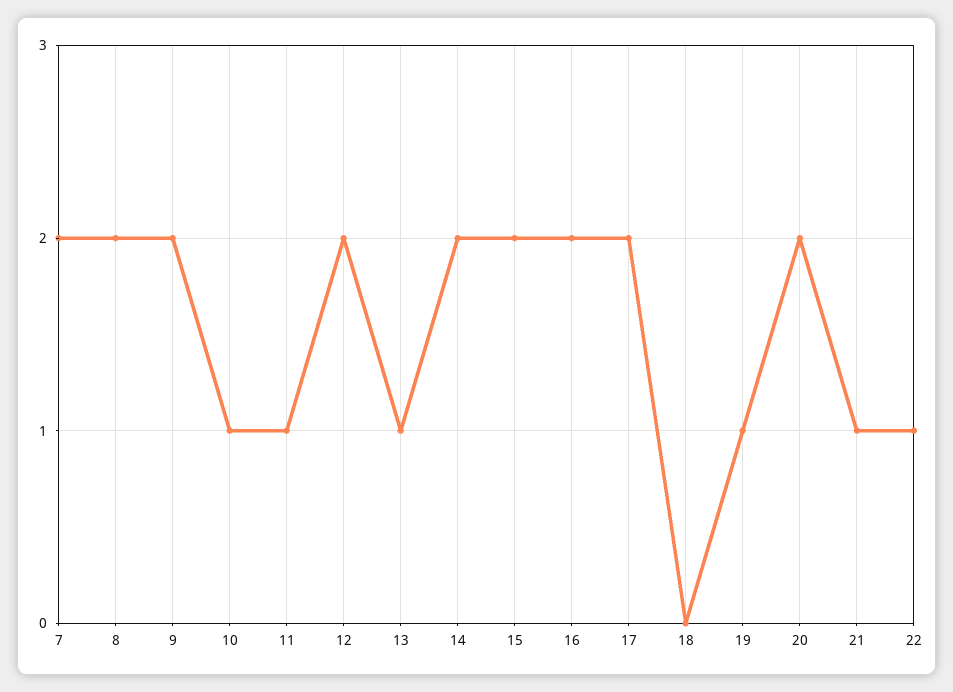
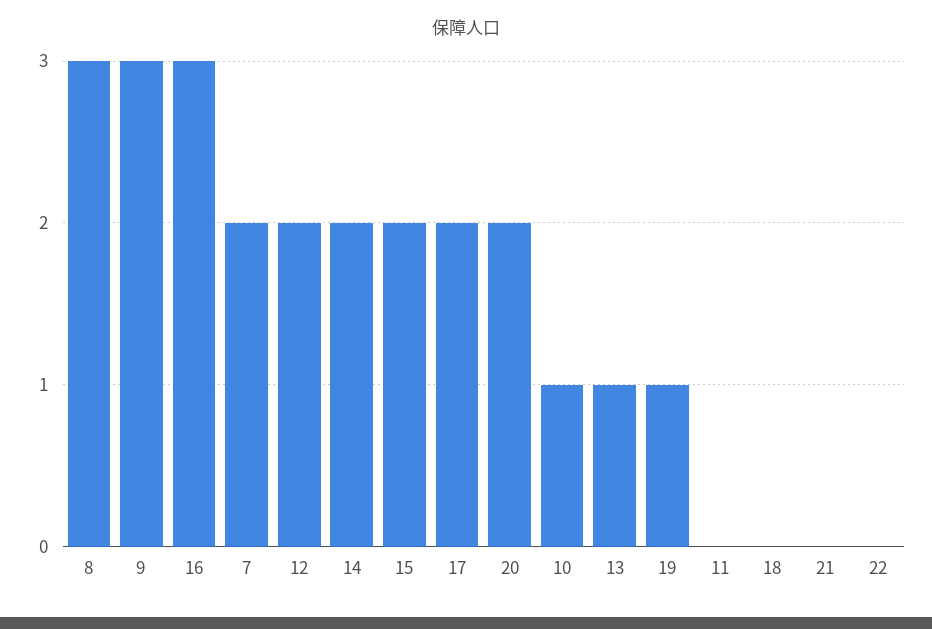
  {
    "7": 2,
-   "8": 2,
+   "8": 3,
-   "9": 2,
+   "9": 3,
    "10": 1,
-   "11": 1,
+   "11": 0,
    "12": 2,
    "13": 1,
    "14": 2,
    "15": 2,
-   "16": 2,
+   "16": 3,
    "17": 2,
    "18": 0,
    "19": 1,
    "20": 2,
-   "21": 1,
+   "21": 0,
-   "22": 1
+   "22": 0
  }

